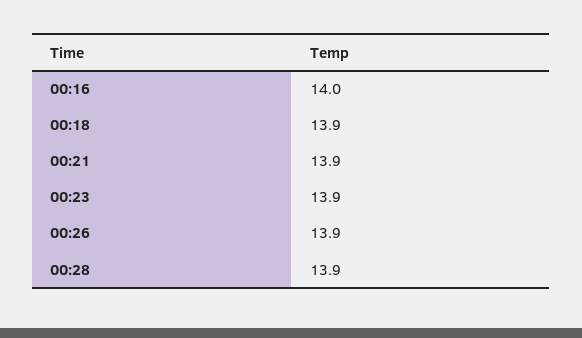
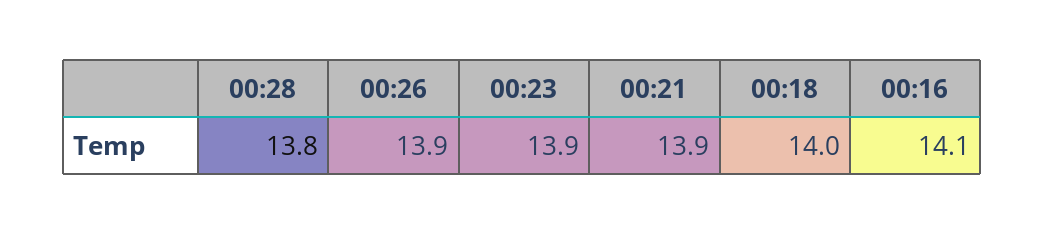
  {
-   "00:16": 14,
+   "00:16": 14.1,
-   "00:18": 13.9,
+   "00:18": 14,
    "00:21": 13.9,
    "00:23": 13.9,
    "00:26": 13.9,
-   "00:28": 13.9
+   "00:28": 13.8
  }

